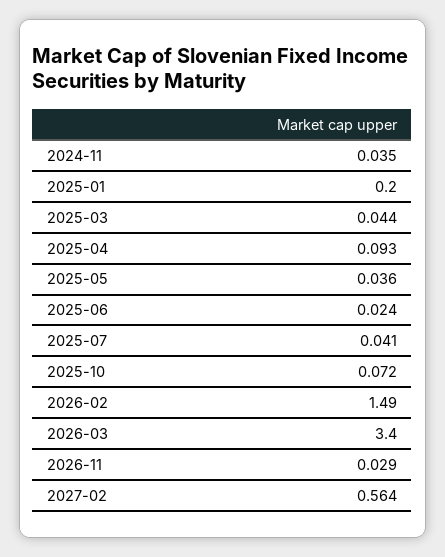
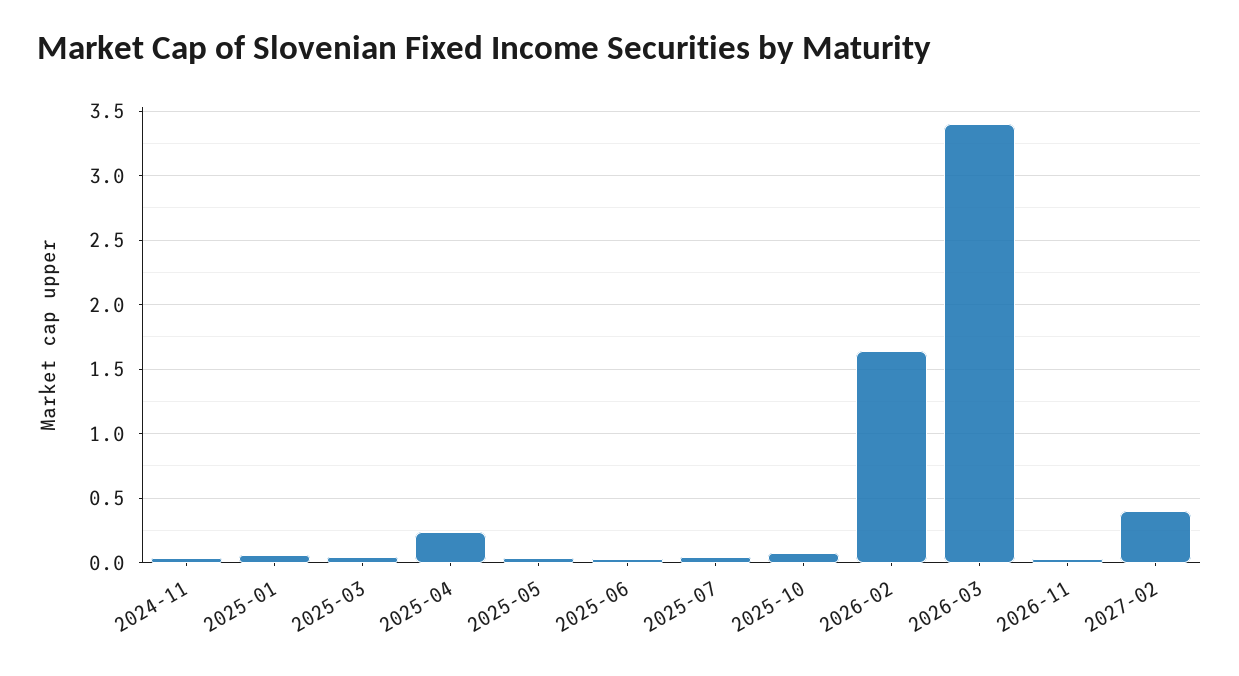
  {
    "2024-11": 0.035,
-   "2025-01": 0.2,
+   "2025-01": 0.05,
    "2025-03": 0.044,
-   "2025-04": 0.093,
+   "2025-04": 0.25,
    "2025-05": 0.036,
    "2025-06": 0.024,
    "2025-07": 0.041,
    "2025-10": 0.072,
-   "2026-02": 1.49,
+   "2026-02": 1.65,
    "2026-03": 3.4,
    "2026-11": 0.029,
-   "2027-02": 0.564
+   "2027-02": 0.4
  }

